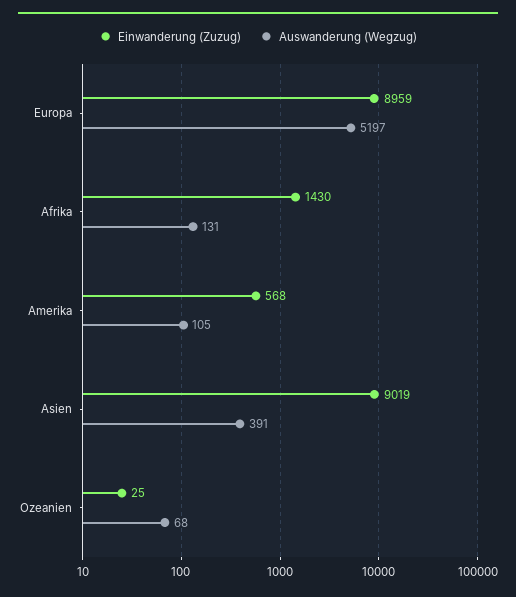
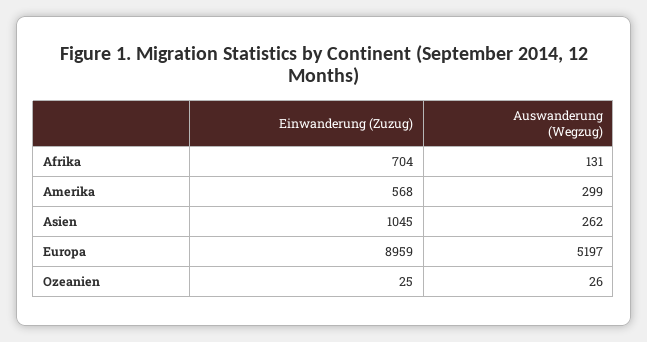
  {
    "Einwanderung (Zuzug)": {
      "Europa": 8959,
-     "Afrika": 1430,
+     "Afrika": 704,
      "Amerika": 568,
-     "Asien": 9019,
+     "Asien": 1045,
      "Ozeanien": 25
    },
    "Auswanderung (Wegzug)": {
      "Europa": 5197,
      "Afrika": 131,
-     "Amerika": 105,
+     "Amerika": 299,
-     "Asien": 391,
+     "Asien": 262,
-     "Ozeanien": 68
+     "Ozeanien": 26
    }
  }

